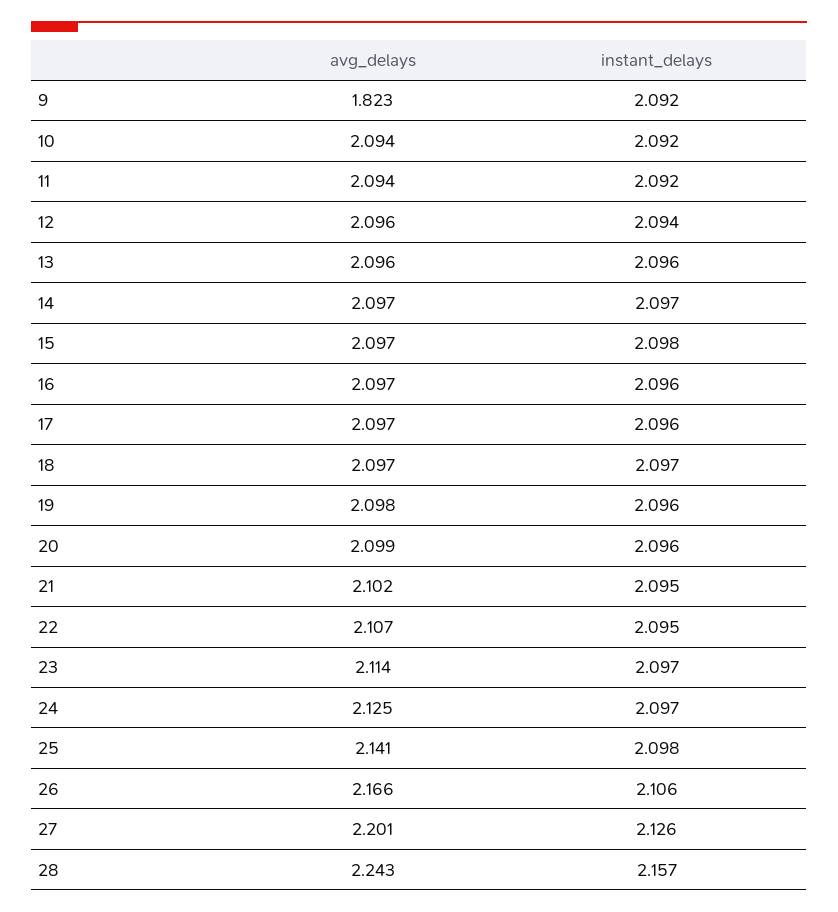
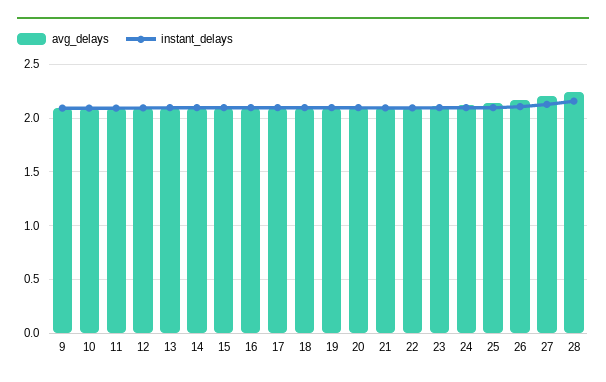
  {
    "avg_delays": {
-     "9": 1.823,
+     "9": 2.1,
      "10": 2.094,
      "11": 2.094,
      "12": 2.096,
      "13": 2.096,
      "14": 2.097,
      "15": 2.097,
      "16": 2.097,
      "17": 2.097,
      "18": 2.097,
      "19": 2.098,
      "20": 2.099,
      "21": 2.102,
      "22": 2.107,
      "23": 2.114,
      "24": 2.125,
      "25": 2.141,
      "26": 2.166,
      "27": 2.201,
      "28": 2.243
    },
    "instant_delays": {
      "9": 2.092,
      "10": 2.092,
      "11": 2.092,
      "12": 2.094,
      "13": 2.096,
      "14": 2.097,
      "15": 2.098,
      "16": 2.096,
      "17": 2.096,
      "18": 2.097,
      "19": 2.096,
      "20": 2.096,
      "21": 2.095,
      "22": 2.095,
      "23": 2.097,
      "24": 2.097,
      "25": 2.098,
      "26": 2.106,
      "27": 2.126,
      "28": 2.157
    }
  }

